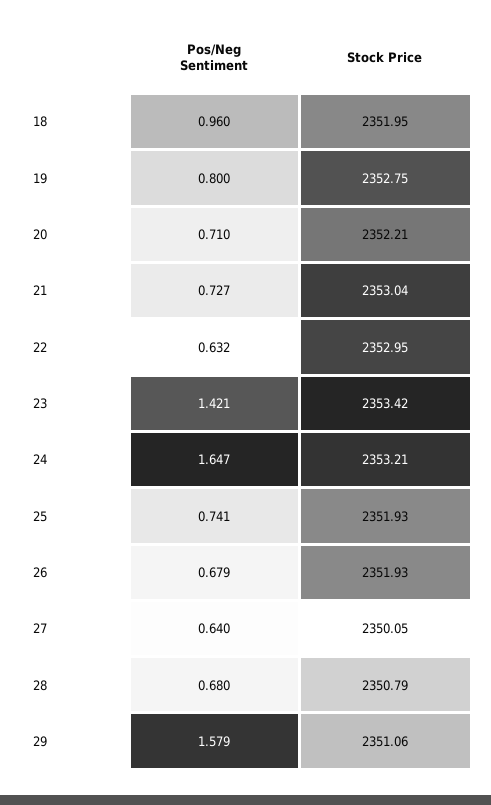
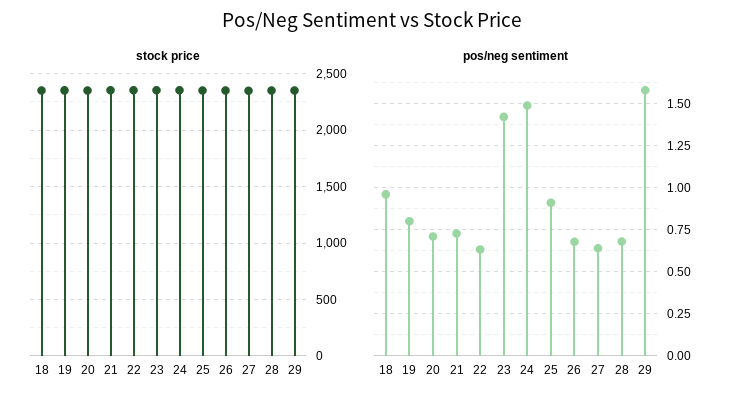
  {
    "Pos/Neg Sentiment": {
      "18": 0.96,
      "19": 0.8,
      "20": 0.71,
      "21": 0.727,
      "22": 0.632,
      "23": 1.421,
-     "24": 1.647,
+     "24": 1.5,
-     "25": 0.741,
+     "25": 0.9,
      "26": 0.679,
      "27": 0.64,
      "28": 0.68,
      "29": 1.579
    },
    "Stock Price": {
      "18": 2351.95,
      "19": 2352.75,
      "20": 2352.21,
      "21": 2353.04,
      "22": 2352.95,
      "23": 2353.42,
      "24": 2353.21,
      "25": 2351.93,
      "26": 2351.93,
      "27": 2350.05,
      "28": 2350.79,
      "29": 2351.06
    }
  }

